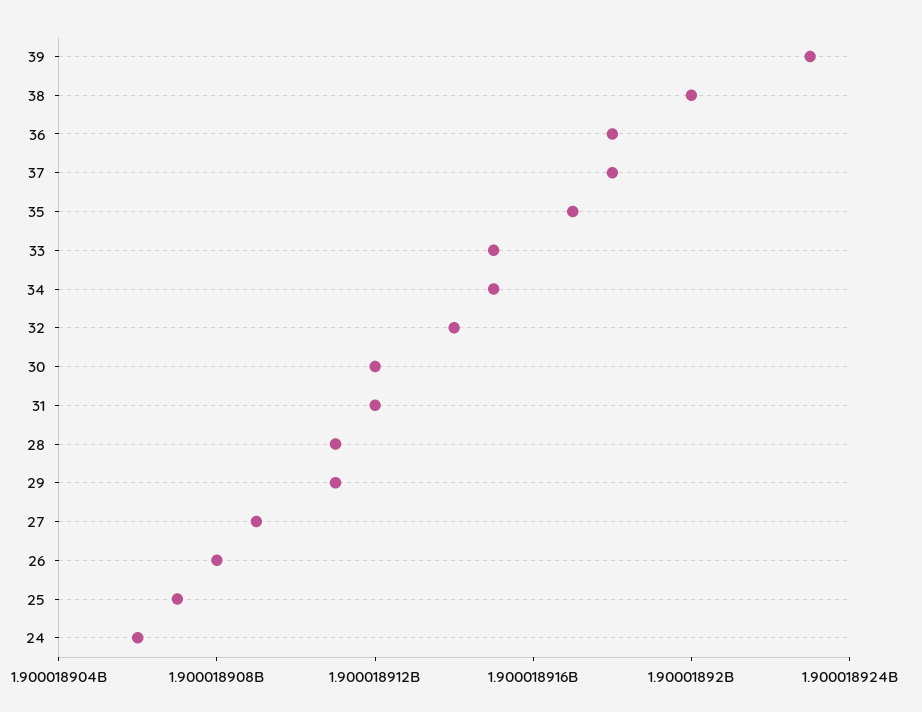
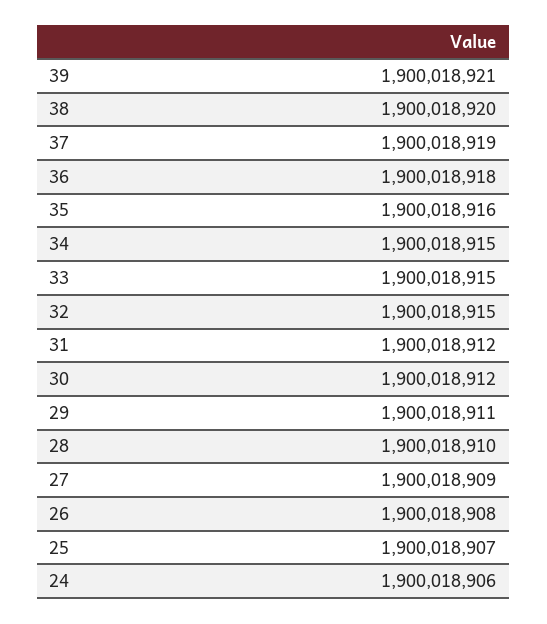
  {
-   "39": 1900018923,
+   "39": 1900018921,
    "38": 1900018920,
    "36": 1900018918,
-   "37": 1900018918,
+   "37": 1900018919,
-   "35": 1900018917,
+   "35": 1900018916,
    "33": 1900018915,
    "34": 1900018915,
-   "32": 1900018914,
+   "32": 1900018915,
    "30": 1900018912,
    "31": 1900018912,
-   "28": 1900018911,
+   "28": 1900018910,
    "29": 1900018911,
    "27": 1900018909,
    "26": 1900018908,
    "25": 1900018907,
    "24": 1900018906
  }

